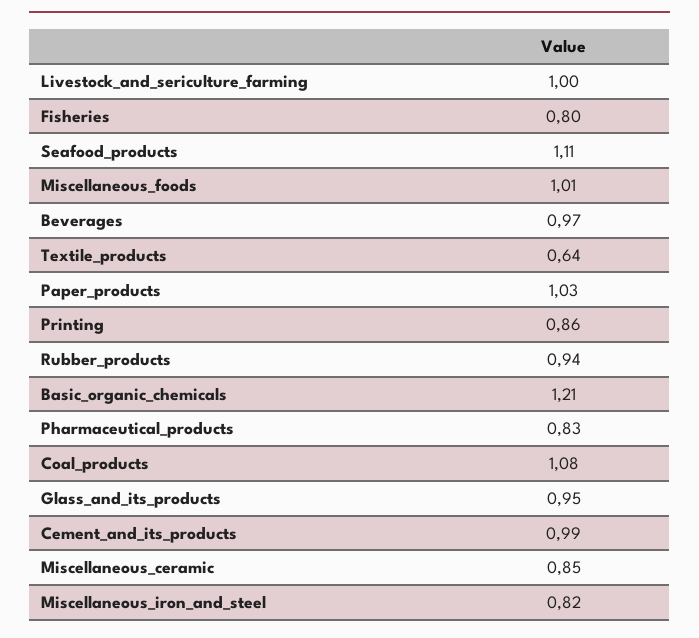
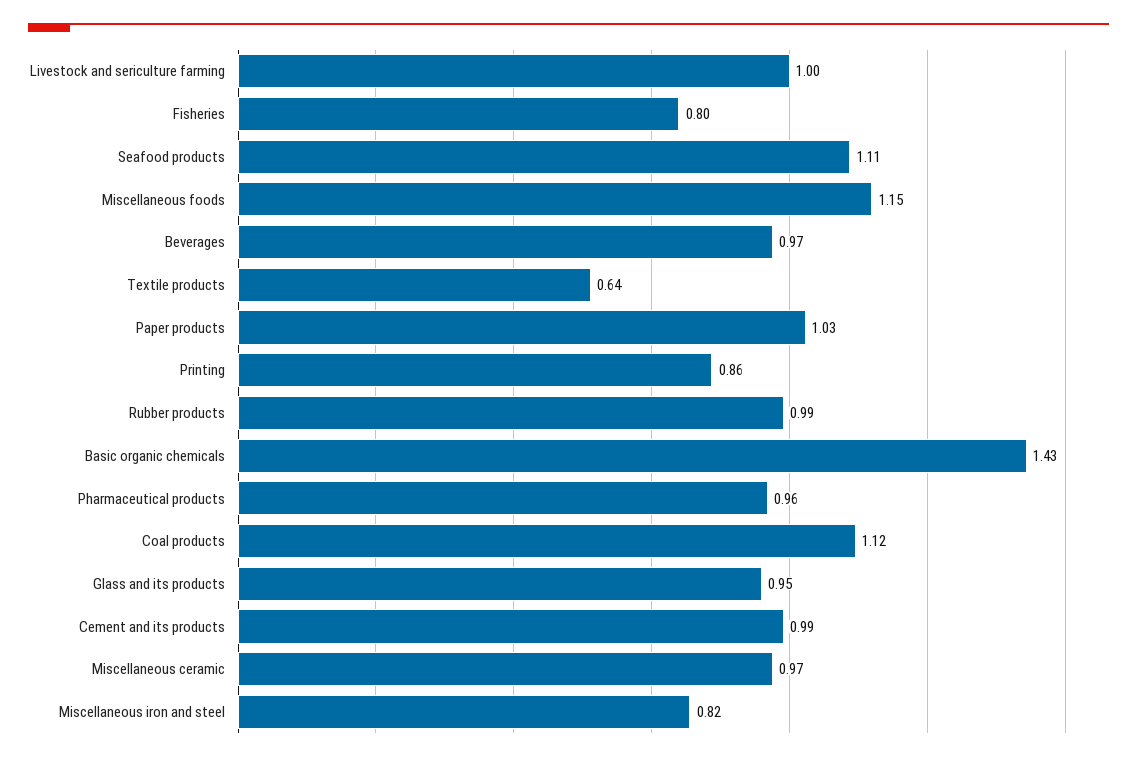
  {
    "Livestock_and_sericulture_farming": 1,
    "Fisheries": 0.8,
    "Seafood_products": 1.11,
-   "Miscellaneous_foods": 1.01,
+   "Miscellaneous_foods": 1.15,
    "Beverages": 0.97,
    "Textile_products": 0.64,
    "Paper_products": 1.03,
    "Printing": 0.86,
-   "Rubber_products": 0.94,
+   "Rubber_products": 0.99,
-   "Basic_organic_chemicals": 1.21,
+   "Basic_organic_chemicals": 1.43,
-   "Pharmaceutical_products": 0.83,
+   "Pharmaceutical_products": 0.96,
-   "Coal_products": 1.08,
+   "Coal_products": 1.12,
    "Glass_and_its_products": 0.95,
    "Cement_and_its_products": 0.99,
-   "Miscellaneous_ceramic": 0.85,
+   "Miscellaneous_ceramic": 0.97,
    "Miscellaneous_iron_and_steel": 0.82
  }

